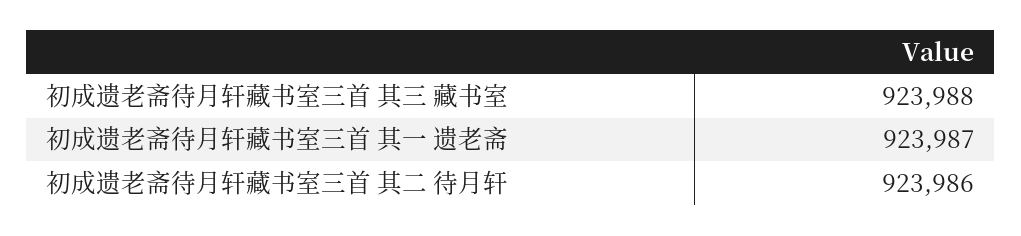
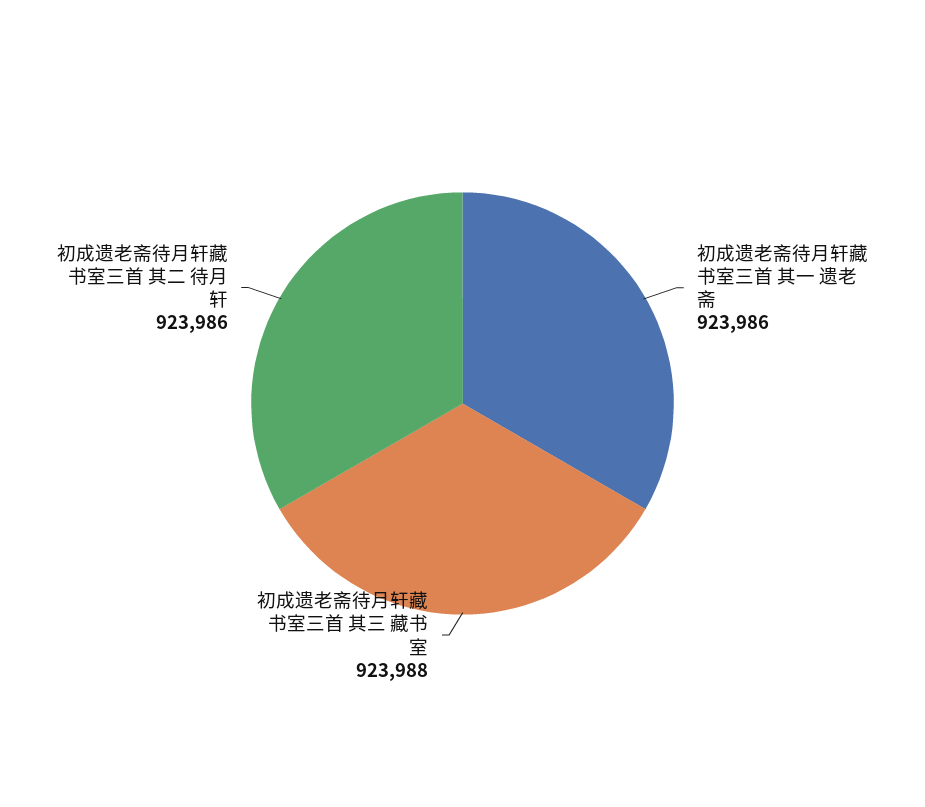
  {
    "初成遗老斋待月轩藏书室三首 其三 藏书室": 923988,
-   "初成遗老斋待月轩藏书室三首 其一 遗老斋": 923987,
+   "初成遗老斋待月轩藏书室三首 其一 遗老斋": 923986,
    "初成遗老斋待月轩藏书室三首 其二 待月轩": 923986
  }

